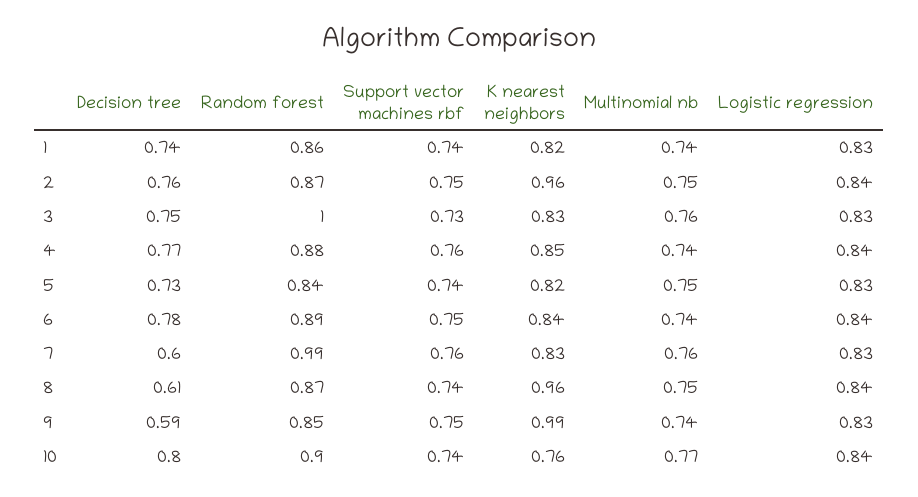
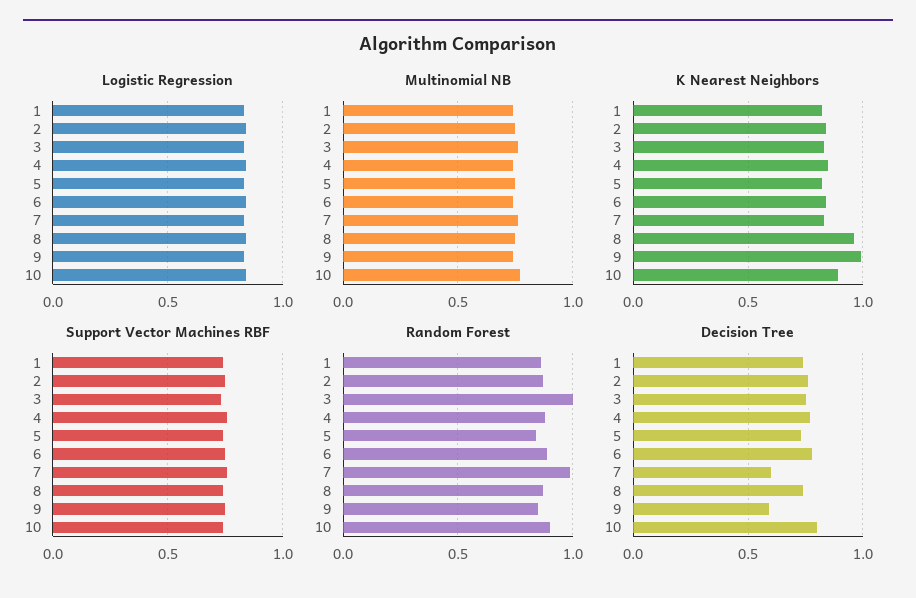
  {
    "Decision tree": {
      "1": 0.74,
      "2": 0.76,
      "3": 0.75,
      "4": 0.77,
      "5": 0.73,
      "6": 0.78,
      "7": 0.6,
-     "8": 0.61,
+     "8": 0.75,
      "9": 0.59,
      "10": 0.8
    },
    "Random forest": {
      "1": 0.86,
      "2": 0.87,
      "3": 1,
      "4": 0.88,
      "5": 0.84,
      "6": 0.89,
      "7": 0.99,
      "8": 0.87,
      "9": 0.85,
      "10": 0.9
    },
    "Support vector machines rbf": {
      "1": 0.74,
      "2": 0.75,
      "3": 0.73,
      "4": 0.76,
      "5": 0.74,
      "6": 0.75,
      "7": 0.76,
      "8": 0.74,
      "9": 0.75,
      "10": 0.74
    },
    "K nearest neighbors": {
      "1": 0.82,
-     "2": 0.96,
+     "2": 0.85,
      "3": 0.83,
      "4": 0.85,
      "5": 0.82,
      "6": 0.84,
      "7": 0.83,
      "8": 0.96,
      "9": 0.99,
-     "10": 0.76
+     "10": 0.9
    },
    "Multinomial nb": {
      "1": 0.74,
      "2": 0.75,
      "3": 0.76,
      "4": 0.74,
      "5": 0.75,
      "6": 0.74,
      "7": 0.76,
      "8": 0.75,
      "9": 0.74,
      "10": 0.77
    },
    "Logistic regression": {
      "1": 0.83,
      "2": 0.84,
      "3": 0.83,
      "4": 0.84,
      "5": 0.83,
      "6": 0.84,
      "7": 0.83,
      "8": 0.84,
      "9": 0.83,
      "10": 0.84
    }
  }

